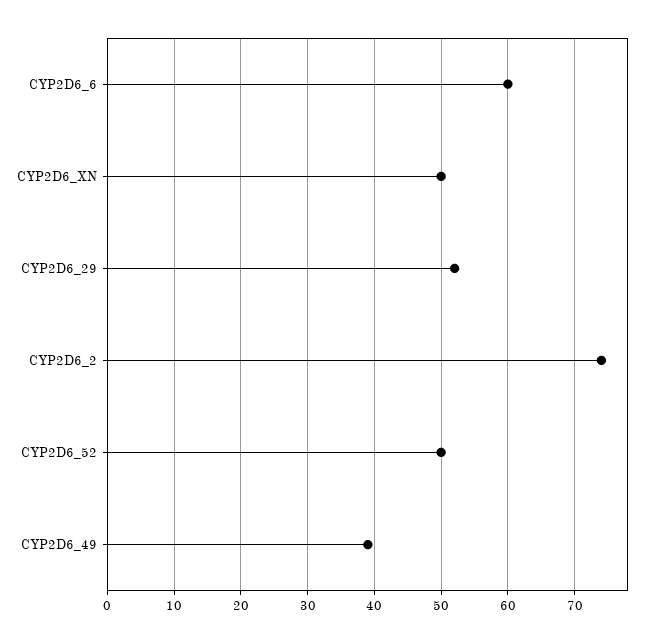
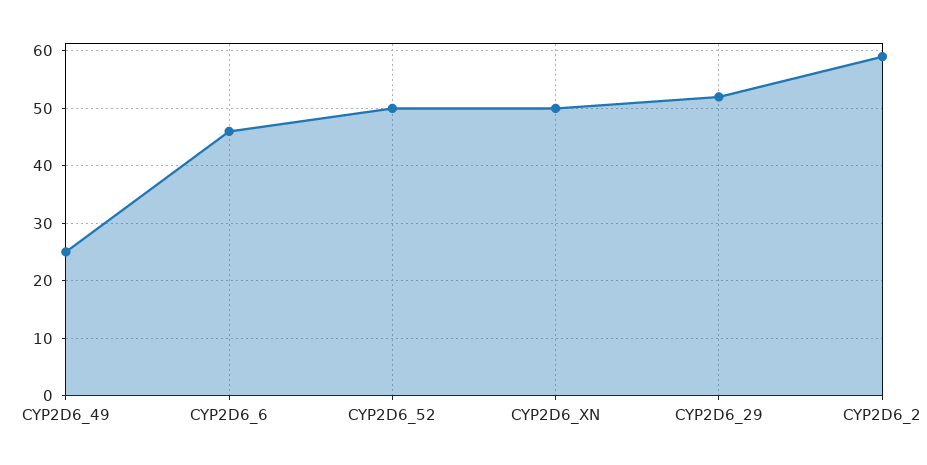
  {
-   "CYP2D6_6": 60,
+   "CYP2D6_6": 45,
    "CYP2D6_XN": 50,
    "CYP2D6_29": 52,
-   "CYP2D6_2": 74,
+   "CYP2D6_2": 60,
    "CYP2D6_52": 50,
-   "CYP2D6_49": 39
+   "CYP2D6_49": 25
  }

